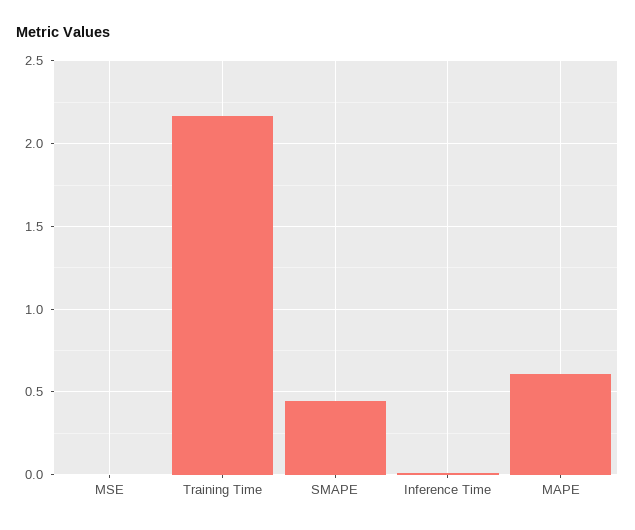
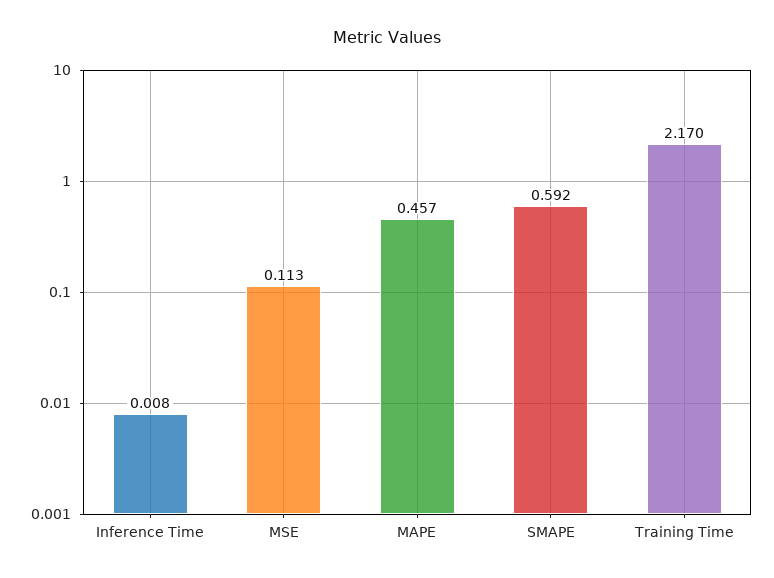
  {
-   "MSE": 0,
+   "MSE": 0.113,
    "Training Time": 2.17,
-   "SMAPE": 0.45,
+   "SMAPE": 0.592,
    "Inference Time": 0.008,
-   "MAPE": 0.6
+   "MAPE": 0.457
  }

